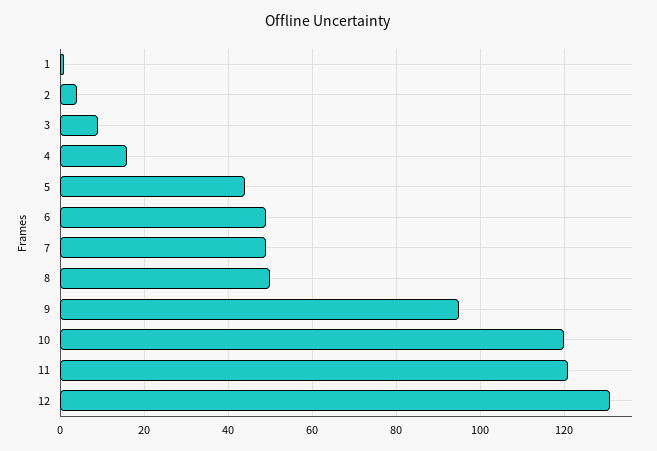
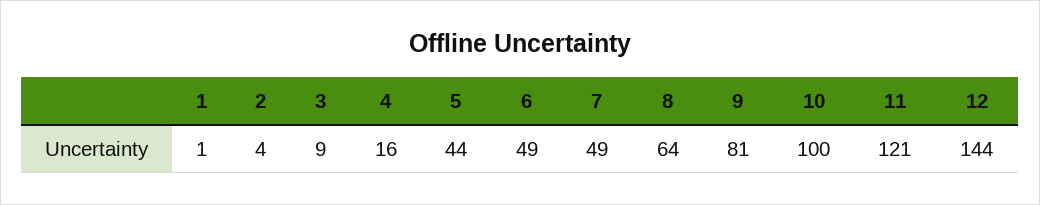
  {
    "1": 1,
    "2": 4,
    "3": 9,
    "4": 16,
    "5": 44,
    "6": 49,
    "7": 49,
-   "8": 50,
+   "8": 64,
-   "9": 95,
+   "9": 81,
-   "10": 120,
+   "10": 100,
    "11": 121,
-   "12": 130
+   "12": 144
  }

